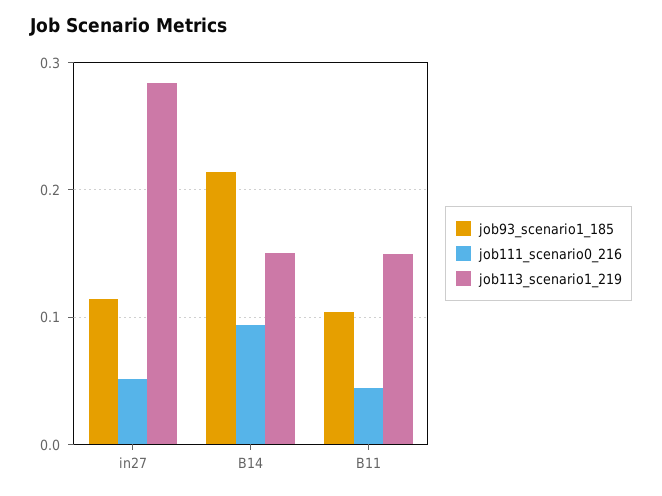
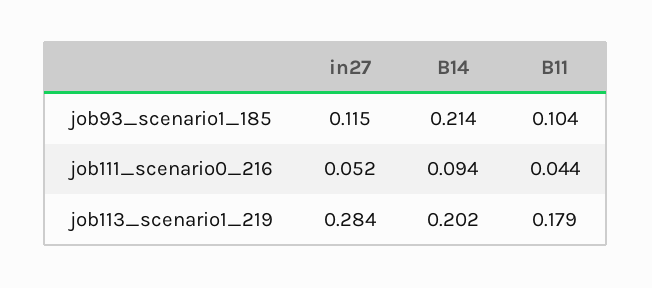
  {
    "job93_scenario1_185": {
      "in27": 0.115,
      "B14": 0.214,
      "B11": 0.104
    },
    "job111_scenario0_216": {
      "in27": 0.052,
      "B14": 0.094,
      "B11": 0.044
    },
    "job113_scenario1_219": {
      "in27": 0.284,
-     "B14": 0.15,
+     "B14": 0.202,
-     "B11": 0.15
+     "B11": 0.179
    }
  }

